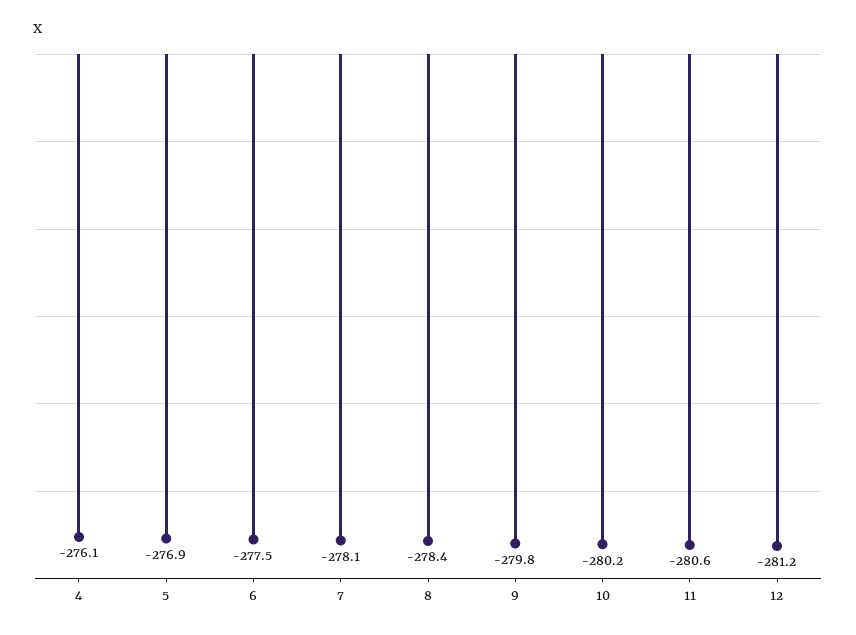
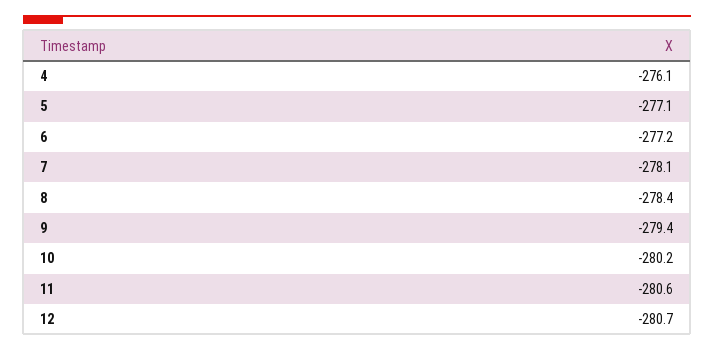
  {
    "4": -276.1,
-   "5": -276.9,
+   "5": -277.1,
-   "6": -277.5,
+   "6": -277.2,
    "7": -278.1,
    "8": -278.4,
-   "9": -279.8,
+   "9": -279.4,
    "10": -280.2,
    "11": -280.6,
-   "12": -281.2
+   "12": -280.7
  }

